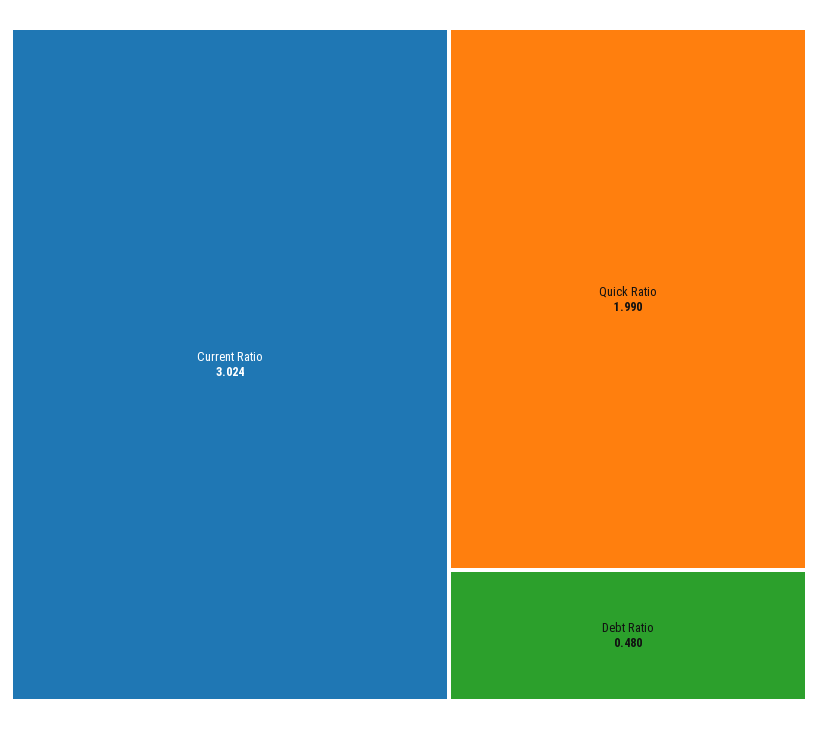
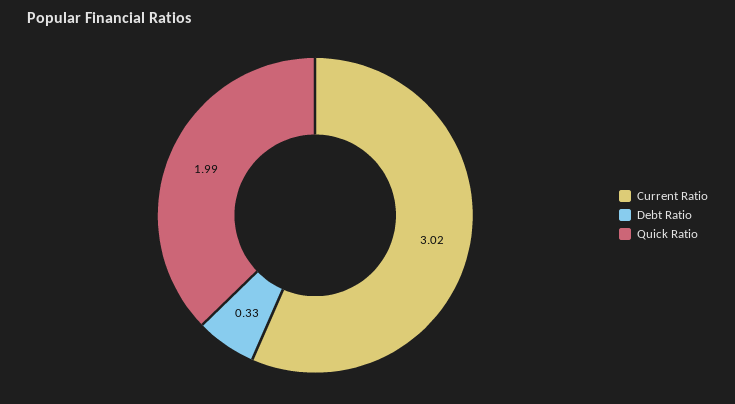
  {
    "Current Ratio": 3.024,
    "Quick Ratio": 1.99,
-   "Debt Ratio": 0.48
+   "Debt Ratio": 0.33
  }

